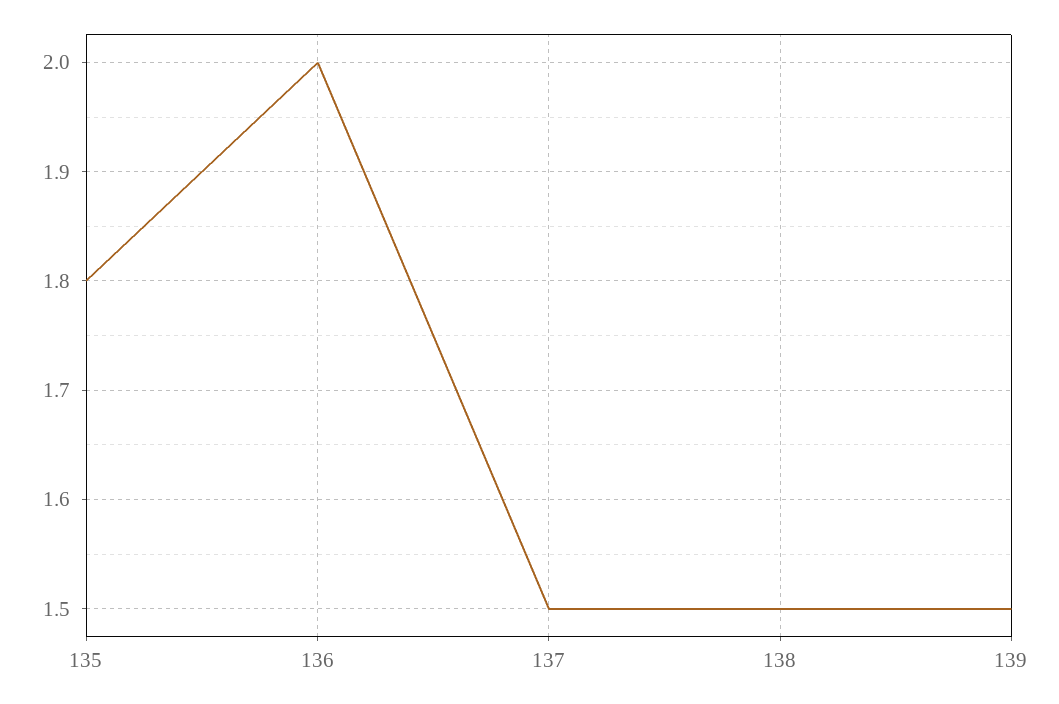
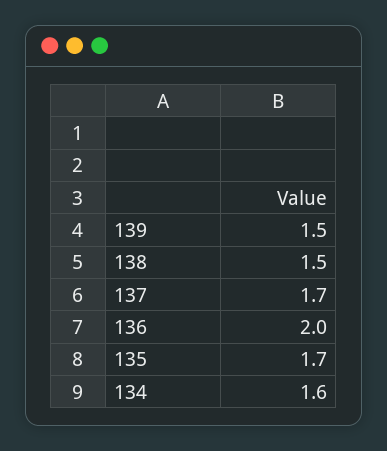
  {
-   "135": 1.8,
+   "135": 1.7,
    "136": 2,
-   "137": 1.5,
+   "137": 1.7,
    "138": 1.5,
-   "139": 1.5
+   "139": 1.5,
+   "134": 1.6
  }

